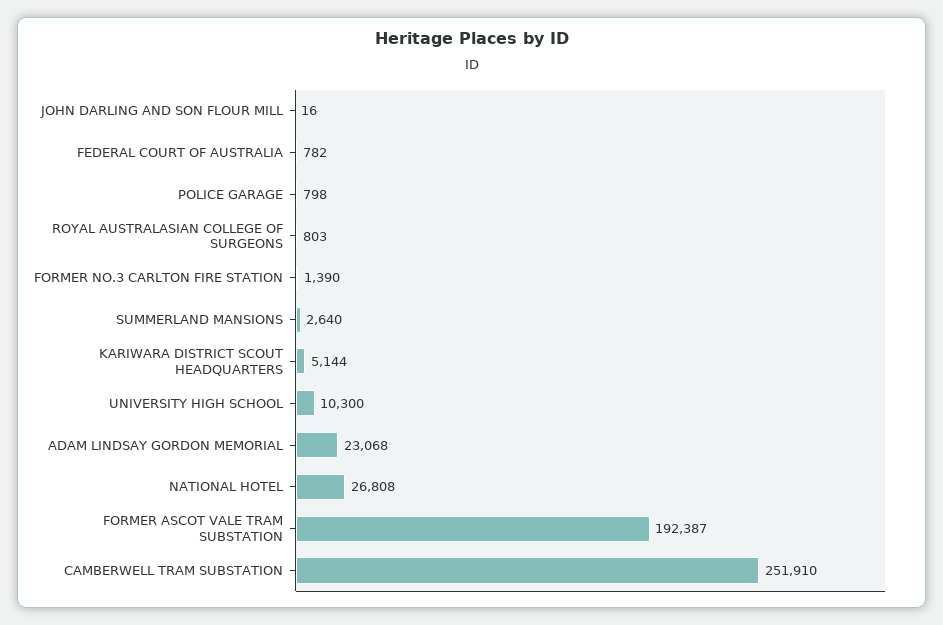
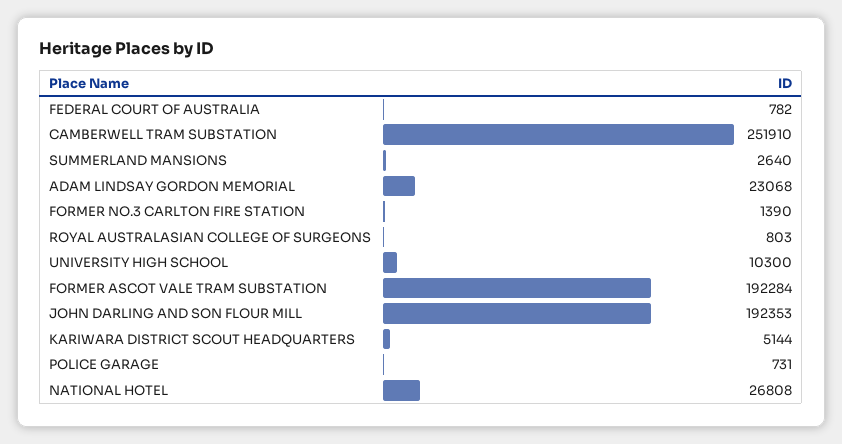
  {
-   "JOHN DARLING AND SON FLOUR MILL": 16,
+   "JOHN DARLING AND SON FLOUR MILL": 192353,
    "FEDERAL COURT OF AUSTRALIA": 782,
-   "POLICE GARAGE": 798,
+   "POLICE GARAGE": 731,
    "ROYAL AUSTRALASIAN COLLEGE OF SURGEONS": 803,
    "FORMER NO.3 CARLTON FIRE STATION": 1390,
    "SUMMERLAND MANSIONS": 2640,
    "KARIWARA DISTRICT SCOUT HEADQUARTERS": 5144,
    "UNIVERSITY HIGH SCHOOL": 10300,
    "ADAM LINDSAY GORDON MEMORIAL": 23068,
    "NATIONAL HOTEL": 26808,
-   "FORMER ASCOT VALE TRAM SUBSTATION": 192387,
+   "FORMER ASCOT VALE TRAM SUBSTATION": 192284,
    "CAMBERWELL TRAM SUBSTATION": 251910
  }

